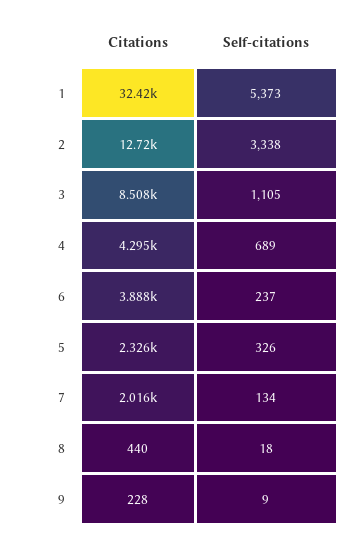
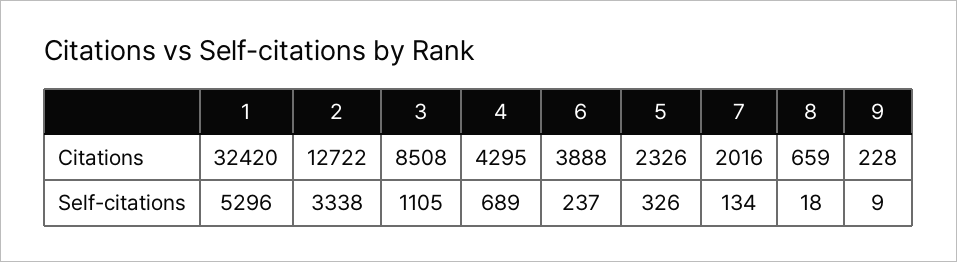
  {
    "Citations": {
      "1": 32420,
      "2": 12722,
      "3": 8508,
      "4": 4295,
      "6": 3888,
      "5": 2326,
      "7": 2016,
-     "8": 440,
+     "8": 659,
      "9": 228
    },
    "Self-citations": {
-     "1": 5373,
+     "1": 5296,
      "2": 3338,
      "3": 1105,
      "4": 689,
      "6": 237,
      "5": 326,
      "7": 134,
      "8": 18,
      "9": 9
    }
  }

